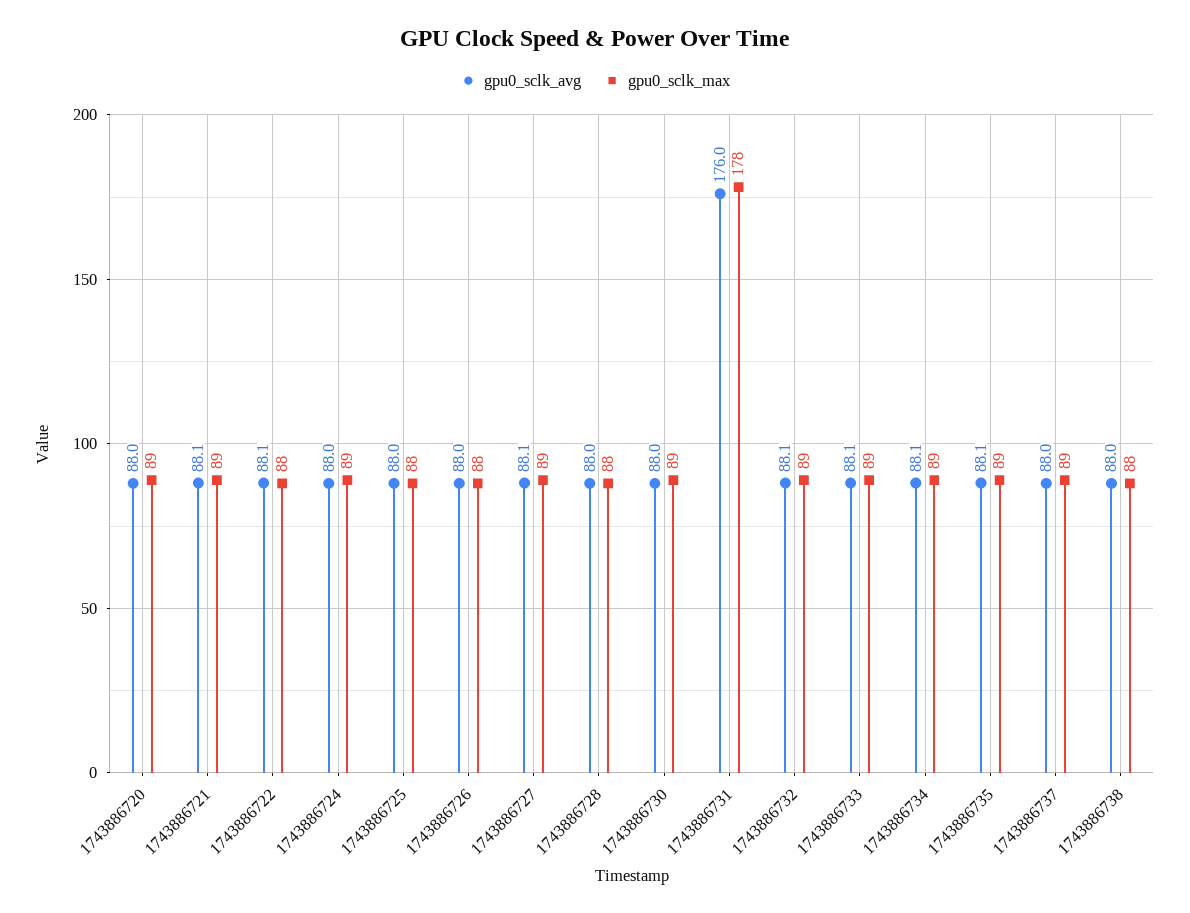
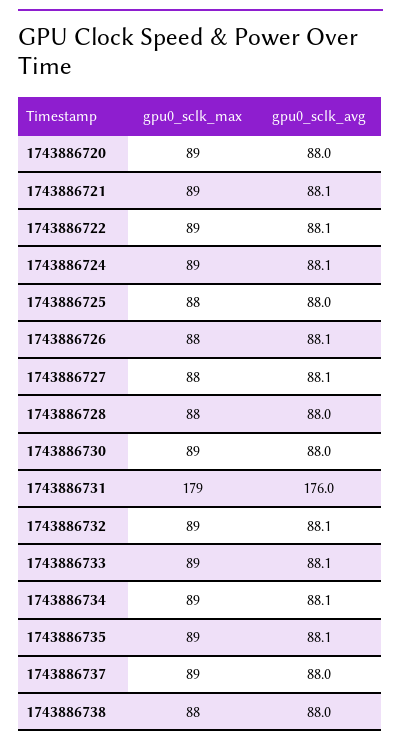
  {
    "gpu0_sclk_avg": {
      "1743886720": 88,
      "1743886721": 88.1,
      "1743886722": 88.1,
-     "1743886724": 88,
+     "1743886724": 88.1,
      "1743886725": 88,
-     "1743886726": 88,
+     "1743886726": 88.1,
      "1743886727": 88.1,
      "1743886728": 88,
      "1743886730": 88,
      "1743886731": 176,
      "1743886732": 88.1,
      "1743886733": 88.1,
      "1743886734": 88.1,
      "1743886735": 88.1,
      "1743886737": 88,
      "1743886738": 88
    },
    "gpu0_sclk_max": {
      "1743886720": 89,
      "1743886721": 89,
-     "1743886722": 88,
+     "1743886722": 89,
      "1743886724": 89,
      "1743886725": 88,
      "1743886726": 88,
-     "1743886727": 89,
+     "1743886727": 88,
      "1743886728": 88,
      "1743886730": 89,
-     "1743886731": 178,
+     "1743886731": 179,
      "1743886732": 89,
      "1743886733": 89,
      "1743886734": 89,
      "1743886735": 89,
      "1743886737": 89,
      "1743886738": 88
    }
  }

